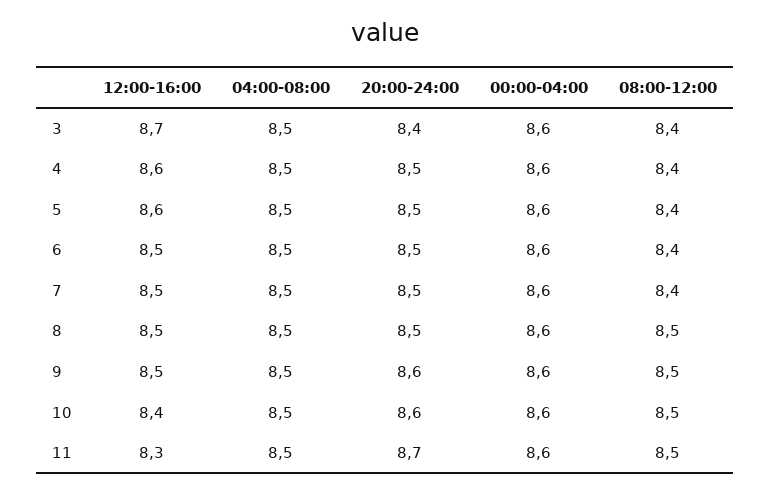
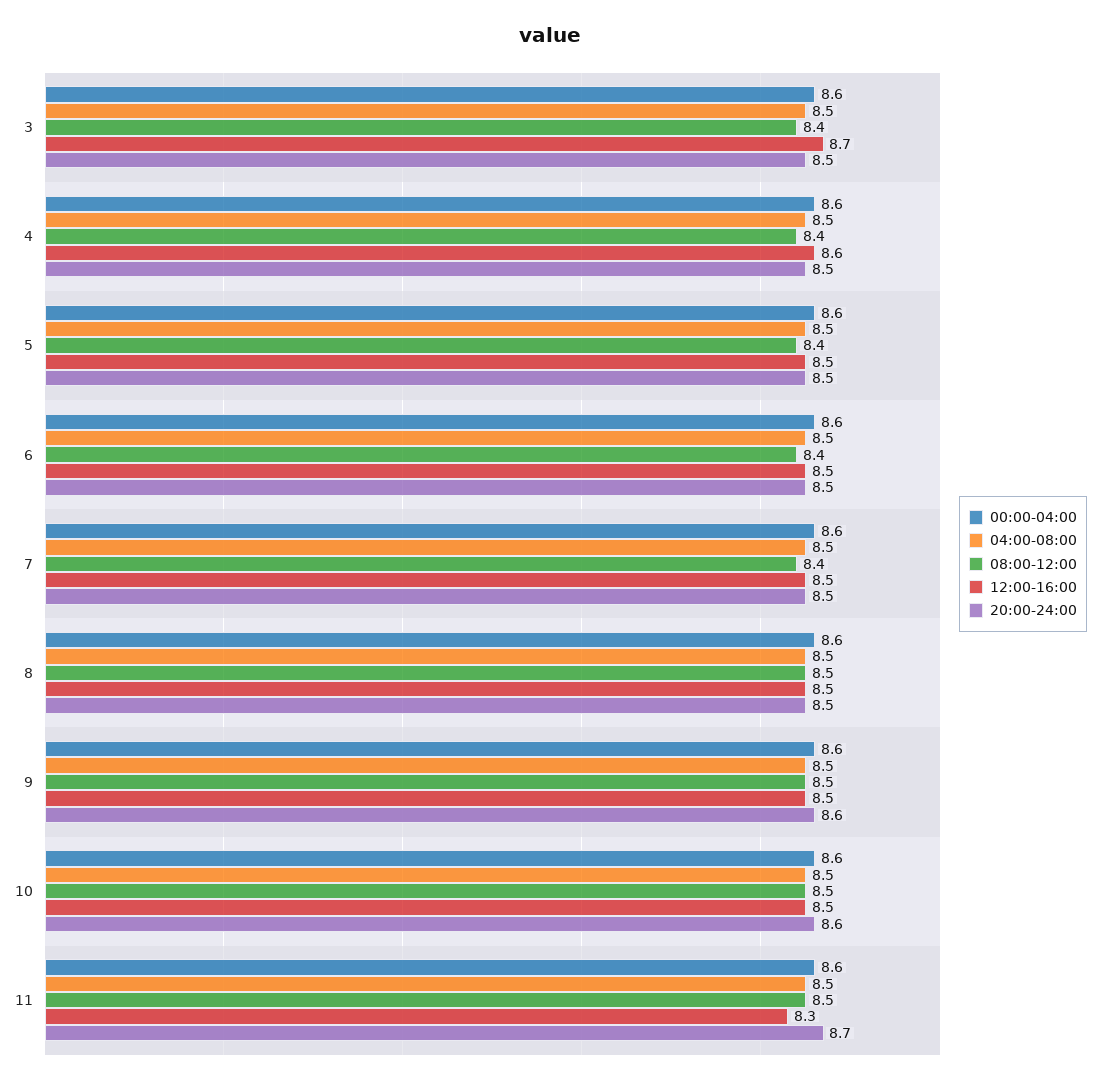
  {
    "12:00-16:00": {
      "3": 8.7,
      "4": 8.6,
-     "5": 8.6,
+     "5": 8.5,
      "6": 8.5,
      "7": 8.5,
      "8": 8.5,
      "9": 8.5,
-     "10": 8.4,
+     "10": 8.5,
      "11": 8.3
    },
    "04:00-08:00": {
      "3": 8.5,
      "4": 8.5,
      "5": 8.5,
      "6": 8.5,
      "7": 8.5,
      "8": 8.5,
      "9": 8.5,
      "10": 8.5,
      "11": 8.5
    },
    "20:00-24:00": {
-     "3": 8.4,
+     "3": 8.5,
      "4": 8.5,
      "5": 8.5,
      "6": 8.5,
      "7": 8.5,
      "8": 8.5,
      "9": 8.6,
      "10": 8.6,
      "11": 8.7
    },
    "00:00-04:00": {
      "3": 8.6,
      "4": 8.6,
      "5": 8.6,
      "6": 8.6,
      "7": 8.6,
      "8": 8.6,
      "9": 8.6,
      "10": 8.6,
      "11": 8.6
    },
    "08:00-12:00": {
      "3": 8.4,
      "4": 8.4,
      "5": 8.4,
      "6": 8.4,
      "7": 8.4,
      "8": 8.5,
      "9": 8.5,
      "10": 8.5,
      "11": 8.5
    }
  }

